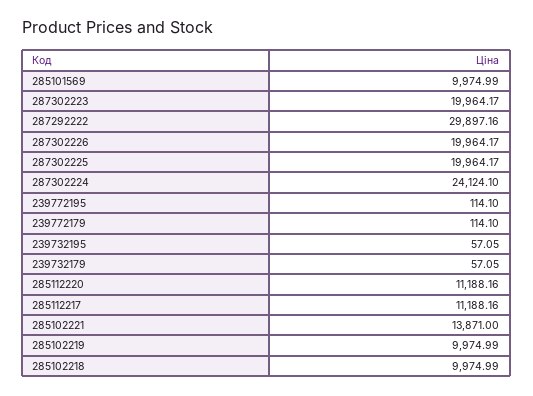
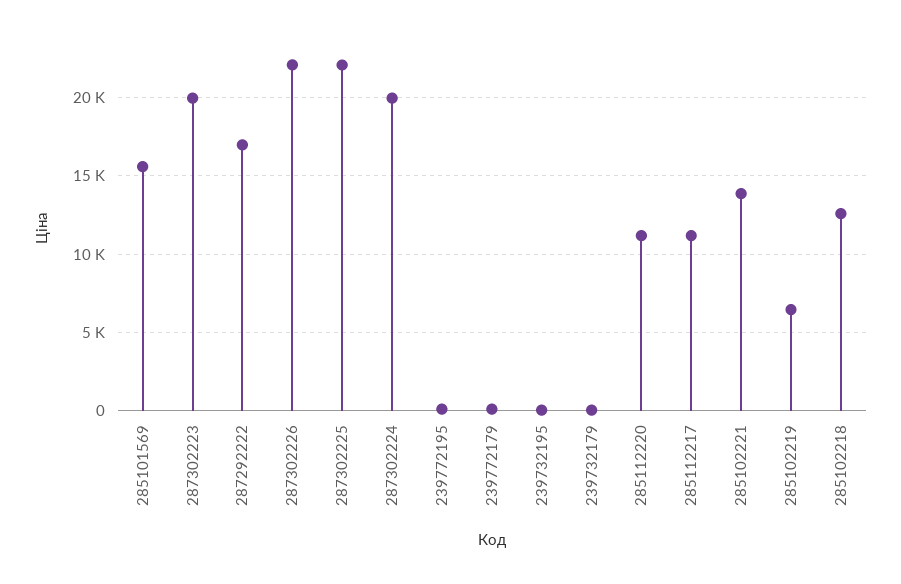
  {
-   "285101569": 9974.99,
+   "285101569": 15500,
    "287302223": 19964.17,
-   "287292222": 29897.16,
+   "287292222": 17000,
-   "287302226": 19964.17,
+   "287302226": 22000,
-   "287302225": 19964.17,
+   "287302225": 22000,
-   "287302224": 24124.1,
+   "287302224": 20000,
    "239772195": 114.1,
    "239772179": 114.1,
    "239732195": 57.05,
    "239732179": 57.05,
    "285112220": 11188.16,
    "285112217": 11188.16,
    "285102221": 13871,
-   "285102219": 9974.99,
+   "285102219": 6500,
-   "285102218": 9974.99
+   "285102218": 12500
  }

